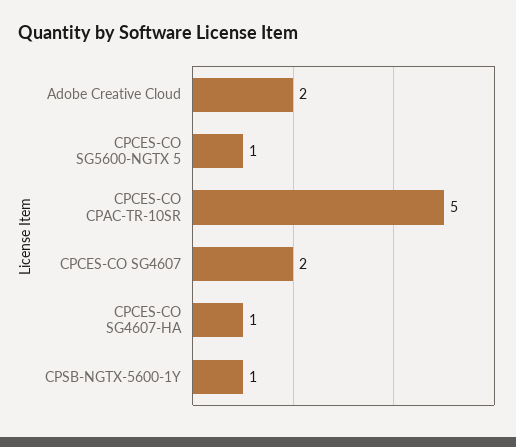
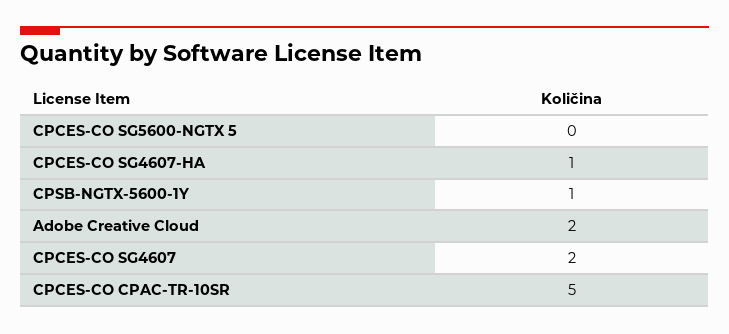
  {
    "Adobe Creative Cloud": 2,
-   "CPCES-CO SG5600-NGTX 5": 1,
+   "CPCES-CO SG5600-NGTX 5": 0,
    "CPCES-CO CPAC-TR-10SR": 5,
    "CPCES-CO SG4607": 2,
    "CPCES-CO SG4607-HA": 1,
    "CPSB-NGTX-5600-1Y": 1
  }

